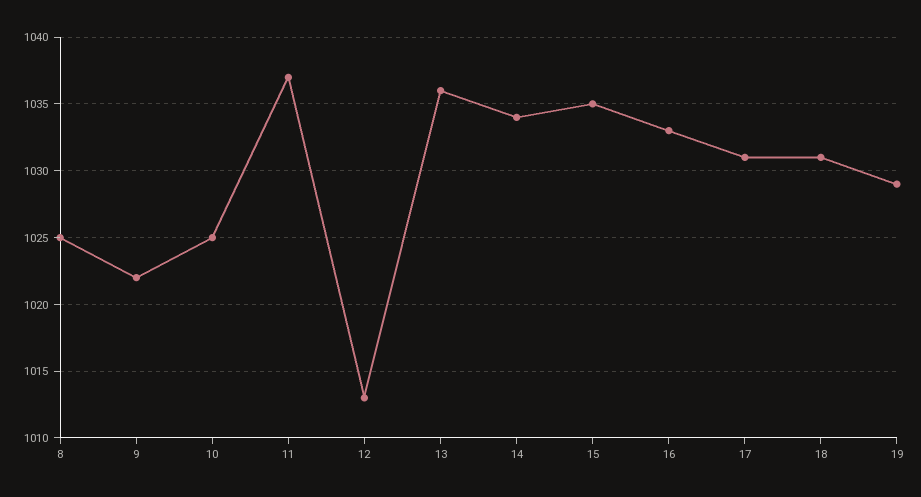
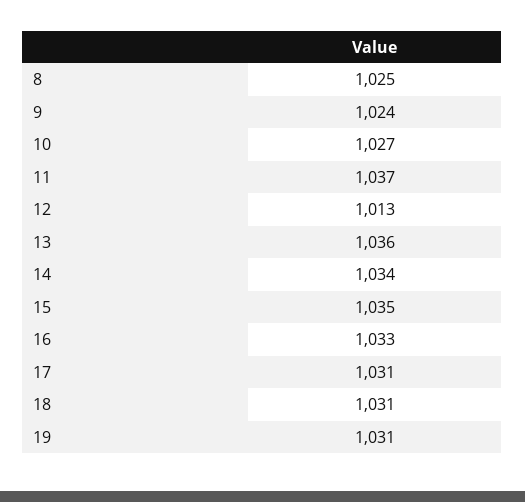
  {
    "8": 1025,
-   "9": 1022,
+   "9": 1024,
-   "10": 1025,
+   "10": 1027,
    "11": 1037,
    "12": 1013,
    "13": 1036,
    "14": 1034,
    "15": 1035,
    "16": 1033,
    "17": 1031,
    "18": 1031,
-   "19": 1029
+   "19": 1031
  }

